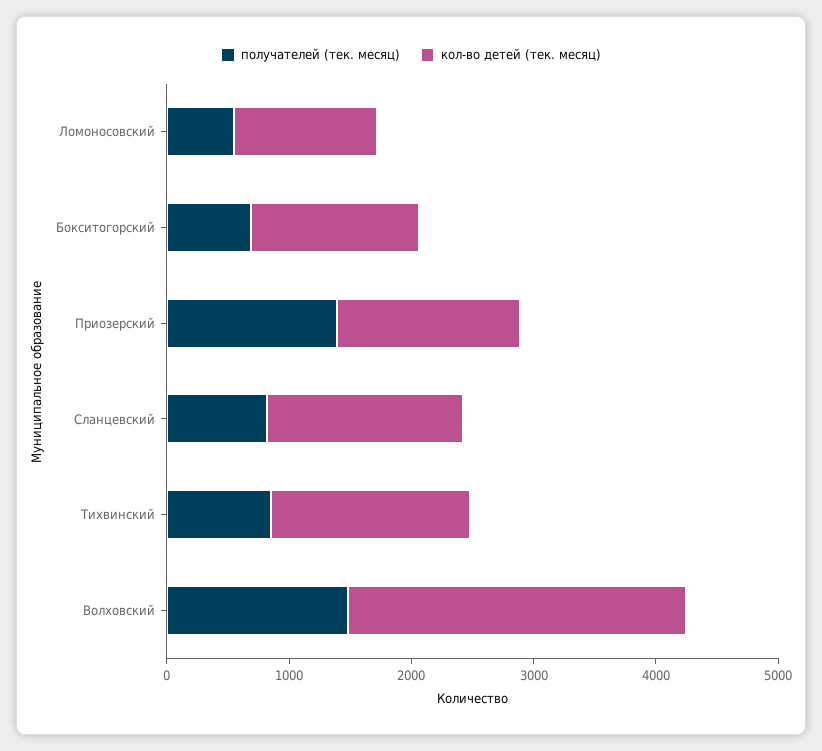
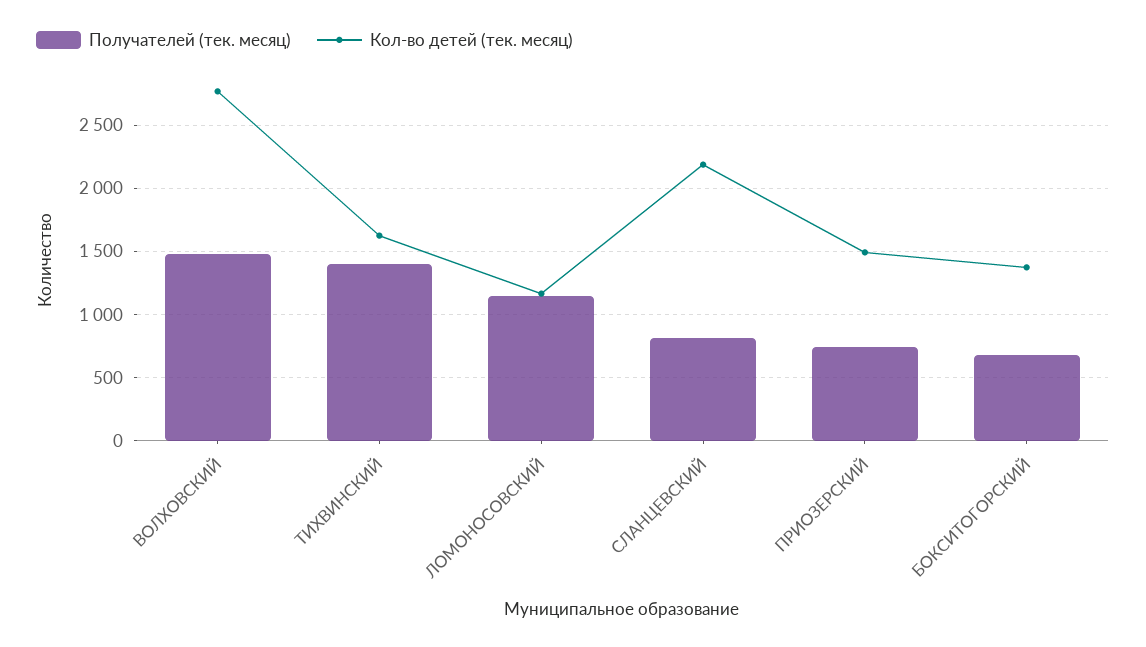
  {
    "получателей (тек. месяц)": {
-     "Ломоносовский": 600,
+     "Ломоносовский": 1150,
      "Бокситогорский": 700,
-     "Приозерский": 1400,
+     "Приозерский": 750,
      "Сланцевский": 800,
-     "Тихвинский": 800,
+     "Тихвинский": 1400,
      "Волховский": 1500
    },
    "кол-во детей (тек. месяц)": {
      "Ломоносовский": 1150,
      "Бокситогорский": 1350,
      "Приозерский": 1500,
-     "Сланцевский": 1600,
+     "Сланцевский": 2200,
      "Тихвинский": 1650,
      "Волховский": 2750
    }
  }

